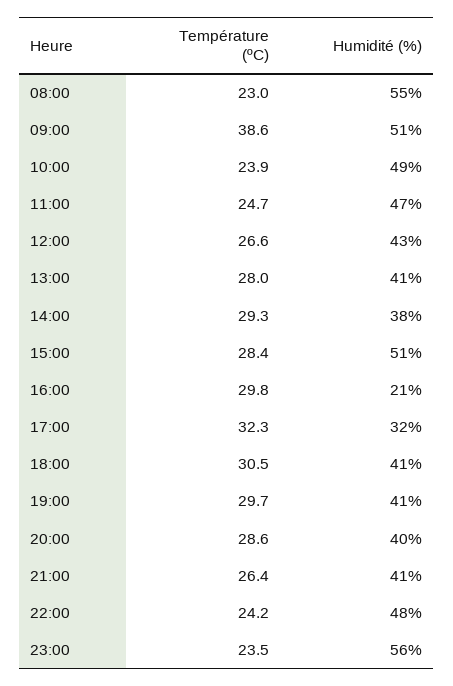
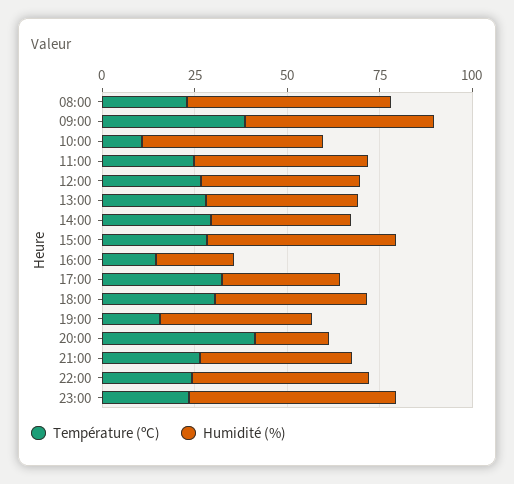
  {
    "Température (ºC)": {
      "08:00": 23,
      "09:00": 38.6,
-     "10:00": 23.9,
+     "10:00": 10,
      "11:00": 24.7,
      "12:00": 26.6,
      "13:00": 28,
      "14:00": 29.3,
      "15:00": 28.4,
-     "16:00": 29.8,
+     "16:00": 15,
      "17:00": 32.3,
      "18:00": 30.5,
-     "19:00": 29.7,
+     "19:00": 15,
-     "20:00": 28.6,
+     "20:00": 40,
      "21:00": 26.4,
      "22:00": 24.2,
      "23:00": 23.5
    },
    "Humidité (%)": {
      "08:00": 55,
      "09:00": 51,
      "10:00": 49,
      "11:00": 47,
      "12:00": 43,
      "13:00": 41,
      "14:00": 38,
      "15:00": 51,
      "16:00": 21,
      "17:00": 32,
      "18:00": 41,
      "19:00": 41,
-     "20:00": 40,
+     "20:00": 20,
      "21:00": 41,
      "22:00": 48,
      "23:00": 56
    }
  }

